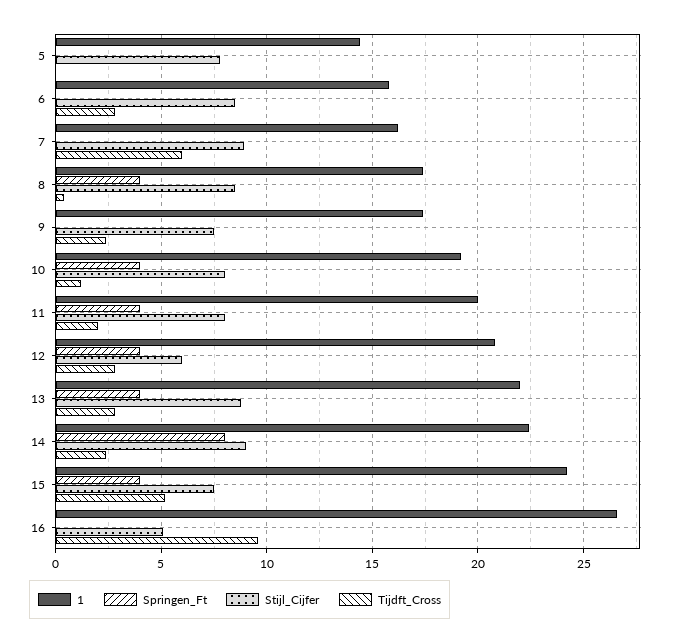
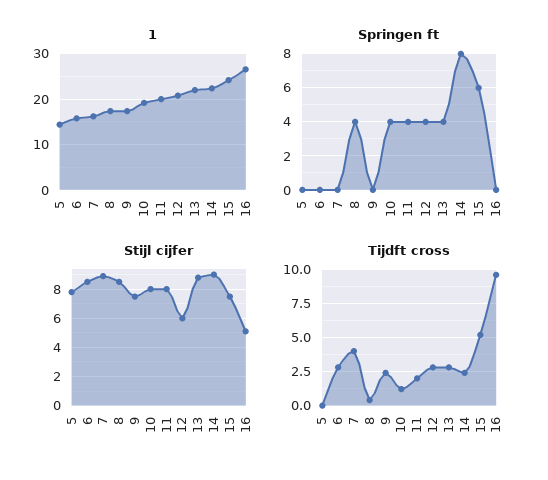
  {
    "1": {
      "5": 14.5,
      "6": 16,
      "7": 16,
      "8": 17.5,
      "9": 17.5,
      "10": 19,
      "11": 20,
      "12": 21,
      "13": 22,
      "14": 22.5,
      "15": 24,
      "16": 26.5
    },
    "Springen_Ft": {
      "5": 0,
      "6": 0,
      "7": 0,
      "8": 4,
      "9": 0,
      "10": 4,
      "11": 4,
      "12": 4,
      "13": 4,
      "14": 8,
-     "15": 4,
+     "15": 6,
      "16": 0
    },
    "Stijl_Cijfer": {
      "5": 8,
      "6": 8.5,
      "7": 9,
      "8": 8.5,
      "9": 7.5,
      "10": 8,
      "11": 8,
      "12": 6,
      "13": 9,
      "14": 9,
      "15": 7.5,
      "16": 5
    },
    "Tijdft_Cross": {
      "5": 0,
      "6": 3,
-     "7": 6,
+     "7": 4,
      "8": 0.5,
      "9": 2.5,
      "10": 1,
      "11": 2,
      "12": 3,
      "13": 3,
      "14": 2.5,
      "15": 5,
      "16": 9.5
    }
  }

